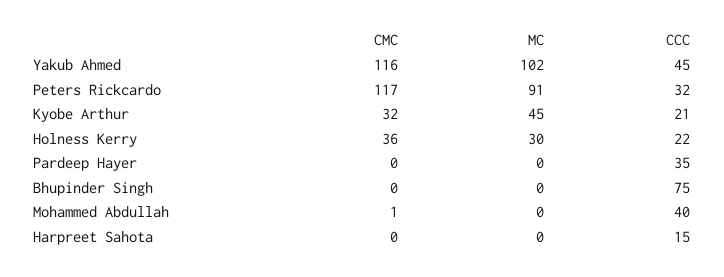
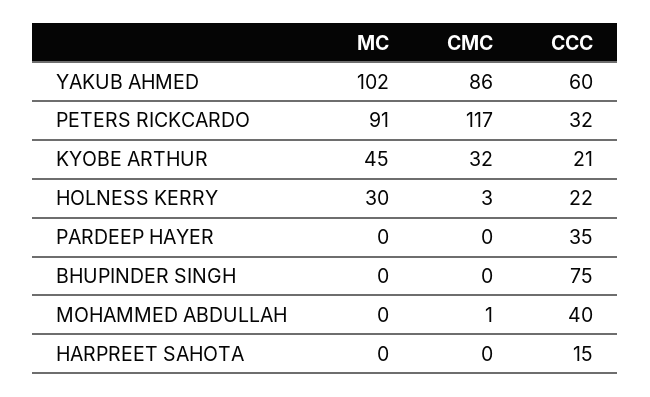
  {
    "CMC": {
-     "Yakub Ahmed": 116,
+     "Yakub Ahmed": 86,
      "Peters Rickcardo": 117,
      "Kyobe Arthur": 32,
-     "Holness Kerry": 36,
+     "Holness Kerry": 3,
      "Pardeep Hayer": 0,
      "Bhupinder Singh": 0,
      "Mohammed Abdullah": 1,
      "Harpreet Sahota": 0
    },
    "MC": {
      "Yakub Ahmed": 102,
      "Peters Rickcardo": 91,
      "Kyobe Arthur": 45,
      "Holness Kerry": 30,
      "Pardeep Hayer": 0,
      "Bhupinder Singh": 0,
      "Mohammed Abdullah": 0,
      "Harpreet Sahota": 0
    },
    "CCC": {
-     "Yakub Ahmed": 45,
+     "Yakub Ahmed": 60,
      "Peters Rickcardo": 32,
      "Kyobe Arthur": 21,
      "Holness Kerry": 22,
      "Pardeep Hayer": 35,
      "Bhupinder Singh": 75,
      "Mohammed Abdullah": 40,
      "Harpreet Sahota": 15
    }
  }

